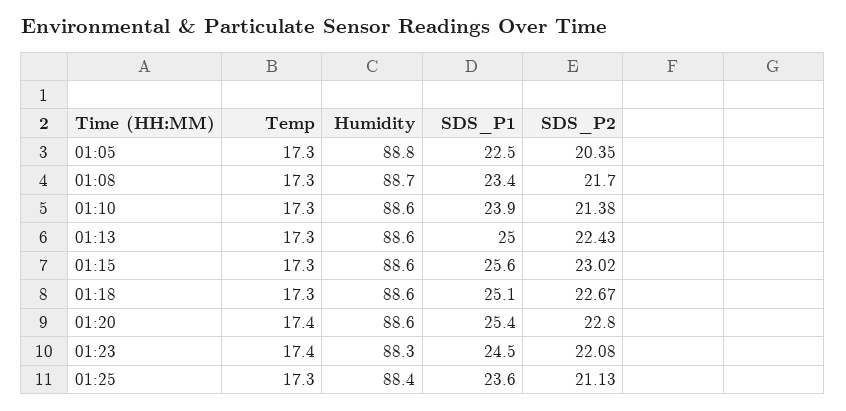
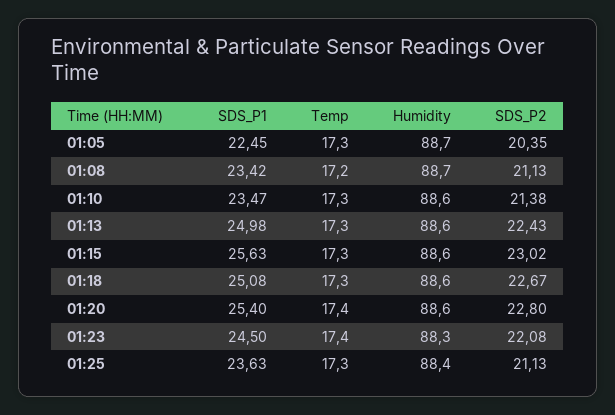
  {
    "Temp": {
      "01:05": 17.3,
-     "01:08": 17.3,
+     "01:08": 17.2,
      "01:10": 17.3,
      "01:13": 17.3,
      "01:15": 17.3,
      "01:18": 17.3,
      "01:20": 17.4,
      "01:23": 17.4,
      "01:25": 17.3
    },
    "Humidity": {
-     "01:05": 88.8,
+     "01:05": 88.7,
      "01:08": 88.7,
      "01:10": 88.6,
      "01:13": 88.6,
      "01:15": 88.6,
      "01:18": 88.6,
      "01:20": 88.6,
      "01:23": 88.3,
      "01:25": 88.4
    },
    "SDS_P1": {
      "01:05": 22.45,
      "01:08": 23.42,
-     "01:10": 23.9,
+     "01:10": 23.47,
      "01:13": 24.98,
      "01:15": 25.63,
      "01:18": 25.08,
      "01:20": 25.4,
      "01:23": 24.5,
      "01:25": 23.63
    },
    "SDS_P2": {
      "01:05": 20.35,
-     "01:08": 21.7,
+     "01:08": 21.13,
      "01:10": 21.38,
      "01:13": 22.43,
      "01:15": 23.02,
      "01:18": 22.67,
      "01:20": 22.8,
      "01:23": 22.08,
      "01:25": 21.13
    }
  }

